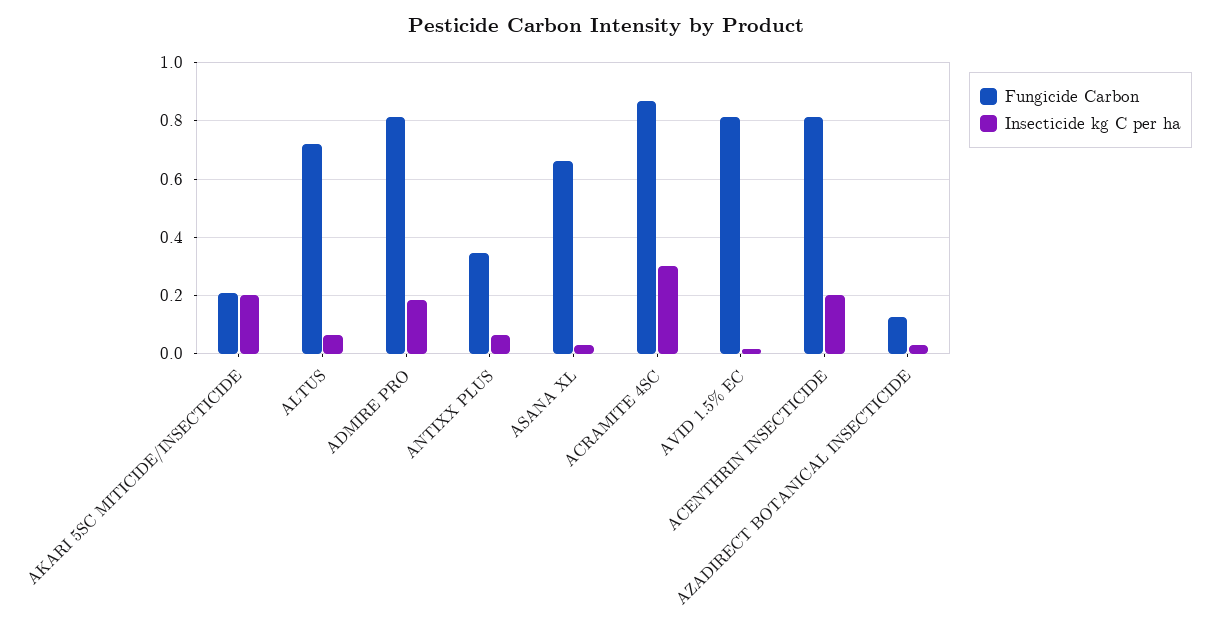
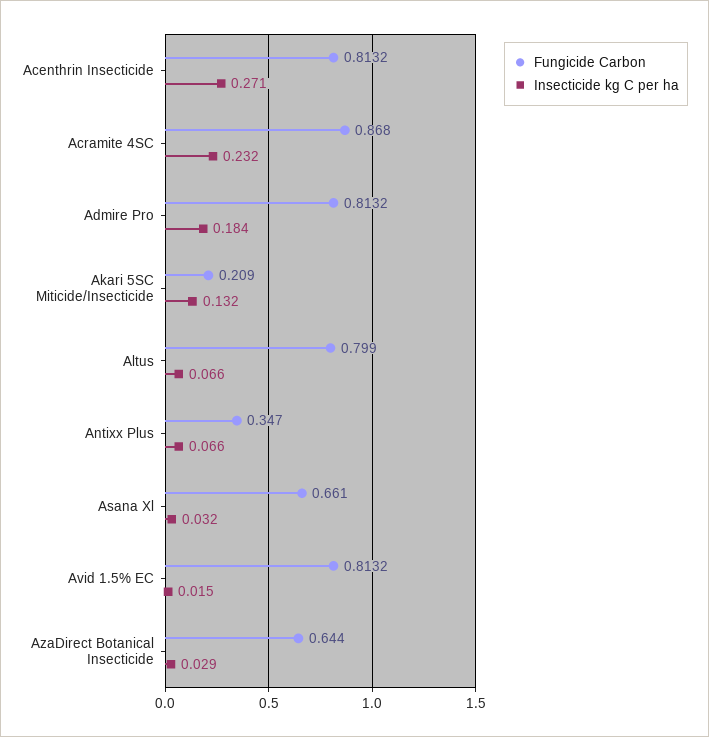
  {
    "Fungicide Carbon": {
      "AKARI 5SC MITICIDE/INSECTICIDE": 0.209,
-     "ALTUS": 0.725,
+     "ALTUS": 0.799,
      "ADMIRE PRO": 0.8132,
      "ANTIXX PLUS": 0.347,
      "ASANA XL": 0.661,
      "ACRAMITE 4SC": 0.868,
      "AVID 1.5% EC": 0.8132,
      "ACENTHRIN INSECTICIDE": 0.8132,
-     "AZADIRECT BOTANICAL INSECTICIDE": 0.125
+     "AZADIRECT BOTANICAL INSECTICIDE": 0.644
    },
    "Insecticide kg C per ha": {
-     "AKARI 5SC MITICIDE/INSECTICIDE": 0.2,
+     "AKARI 5SC MITICIDE/INSECTICIDE": 0.132,
      "ALTUS": 0.066,
      "ADMIRE PRO": 0.184,
      "ANTIXX PLUS": 0.066,
      "ASANA XL": 0.032,
-     "ACRAMITE 4SC": 0.3,
+     "ACRAMITE 4SC": 0.232,
      "AVID 1.5% EC": 0.015,
-     "ACENTHRIN INSECTICIDE": 0.2,
+     "ACENTHRIN INSECTICIDE": 0.271,
      "AZADIRECT BOTANICAL INSECTICIDE": 0.029
    }
  }

